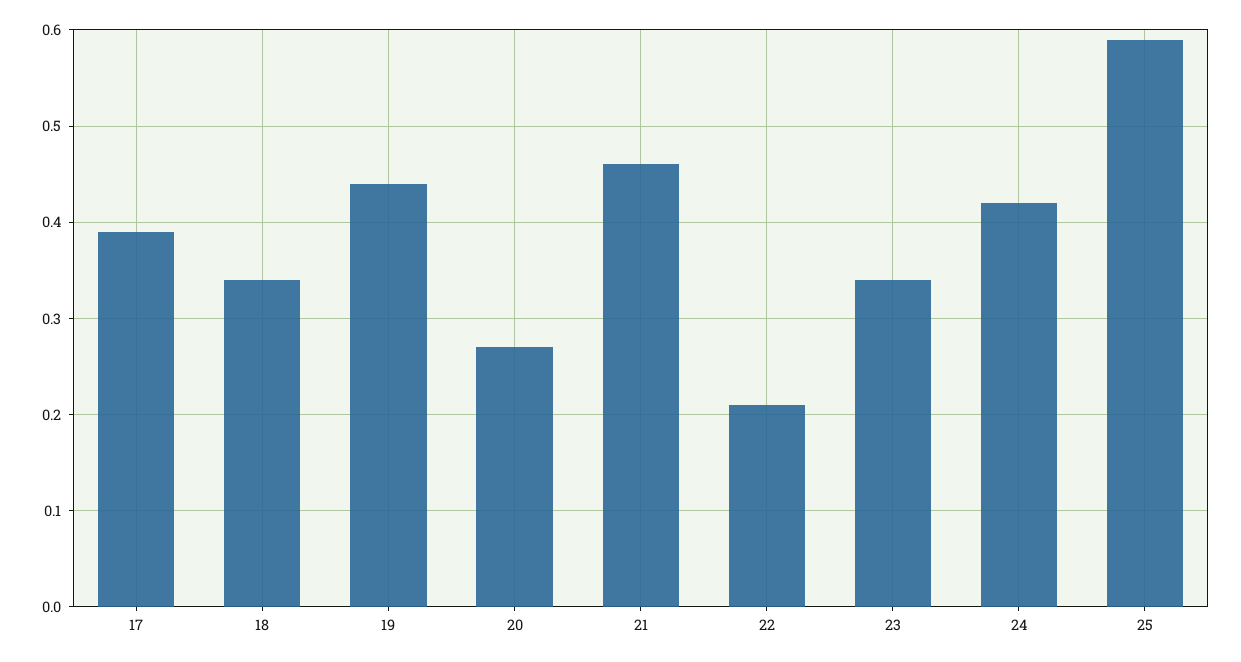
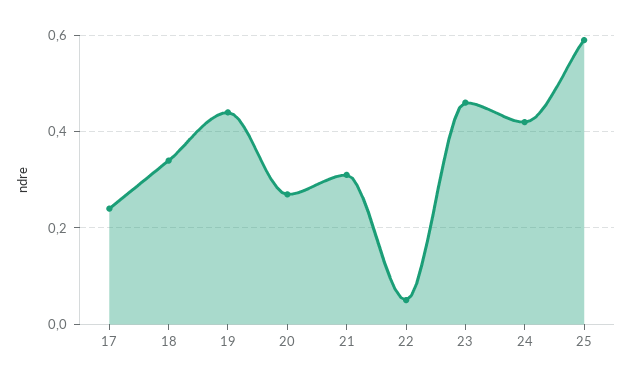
  {
-   "17": 0.39,
+   "17": 0.25,
    "18": 0.34,
    "19": 0.44,
    "20": 0.27,
-   "21": 0.46,
+   "21": 0.3,
-   "22": 0.21,
+   "22": 0.05,
-   "23": 0.34,
+   "23": 0.45,
    "24": 0.42,
    "25": 0.59
  }

